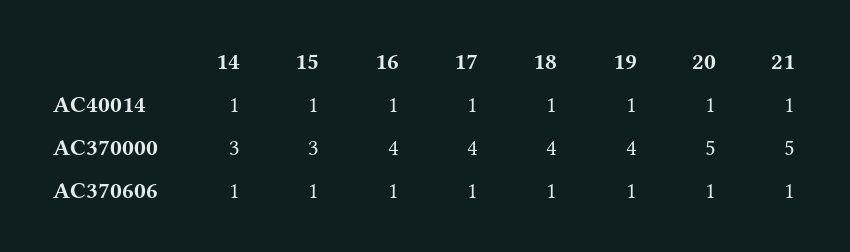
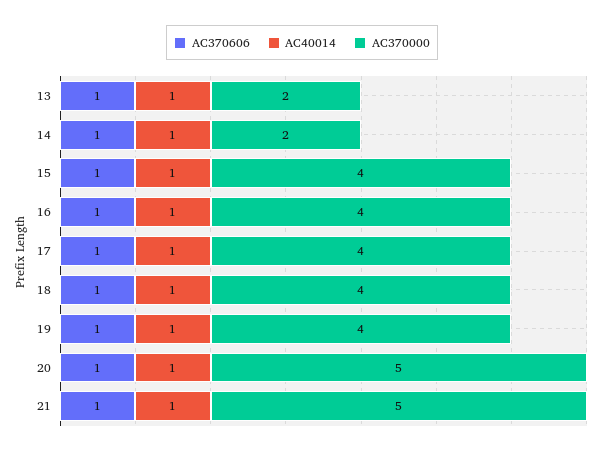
  {
    "AC40014": {
      "14": 1,
      "15": 1,
      "16": 1,
      "17": 1,
      "18": 1,
      "19": 1,
      "20": 1,
-     "21": 1
+     "21": 1,
+     "13": 1
    },
    "AC370000": {
-     "14": 3,
+     "14": 2,
-     "15": 3,
+     "15": 4,
      "16": 4,
      "17": 4,
      "18": 4,
      "19": 4,
      "20": 5,
-     "21": 5
+     "21": 5,
+     "13": 2
    },
    "AC370606": {
      "14": 1,
      "15": 1,
      "16": 1,
      "17": 1,
      "18": 1,
      "19": 1,
      "20": 1,
-     "21": 1
+     "21": 1,
+     "13": 1
    }
  }

